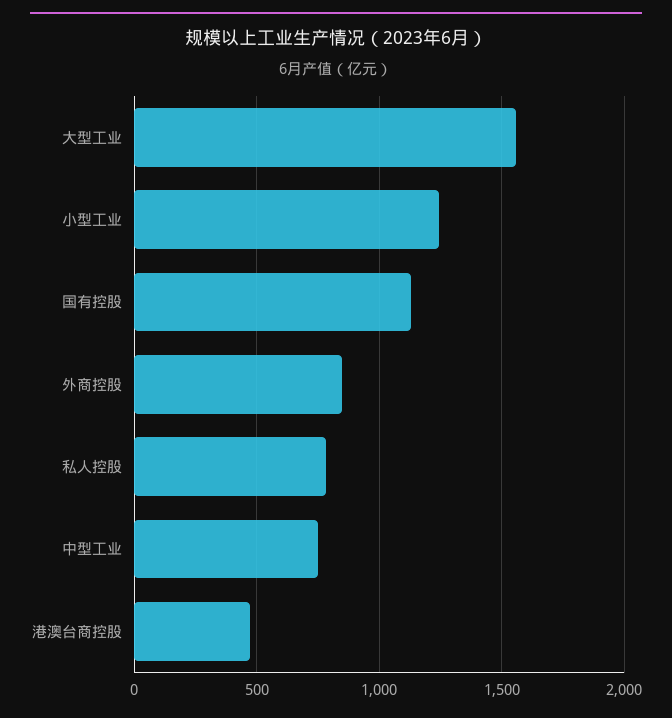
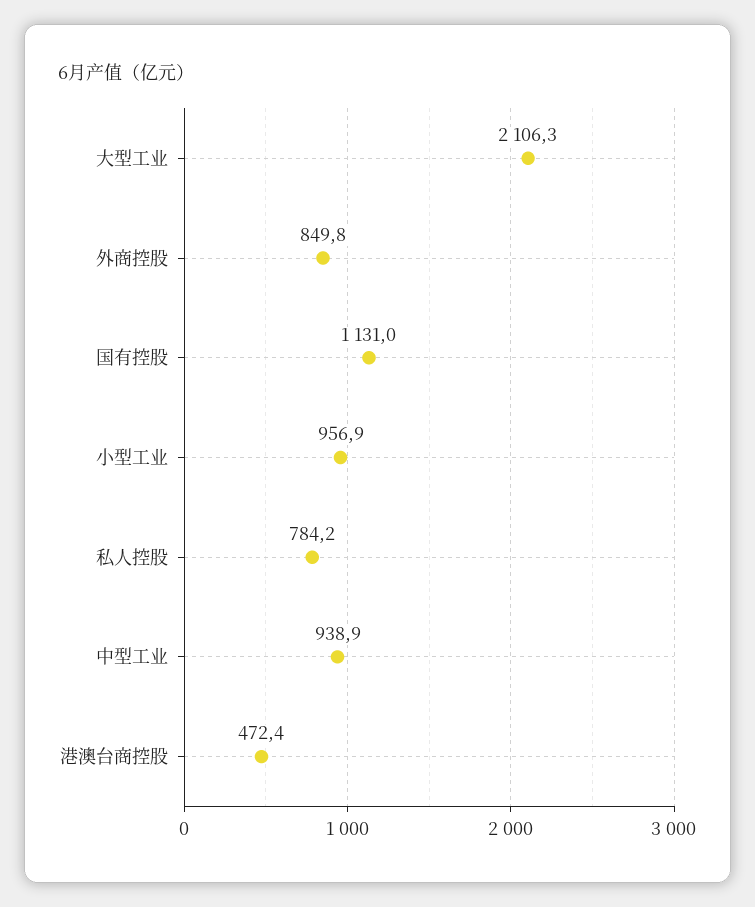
  {
-   "大型工业": 1550,
+   "大型工业": 2106.3,
-   "小型工业": 1250,
+   "小型工业": 956.9,
    "国有控股": 1131,
    "外商控股": 849.8,
    "私人控股": 784.2,
-   "中型工业": 750,
+   "中型工业": 938.9,
    "港澳台商控股": 472.4
  }

